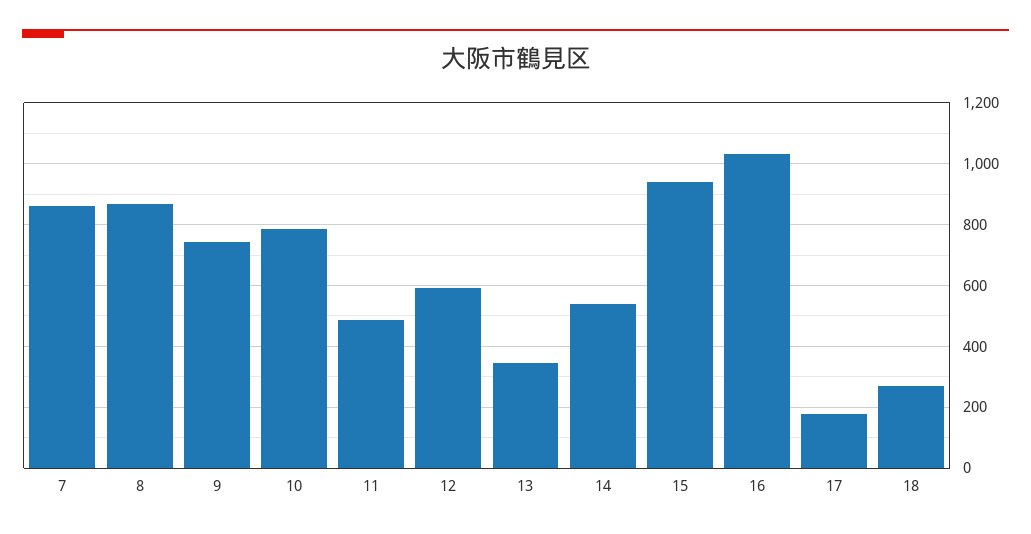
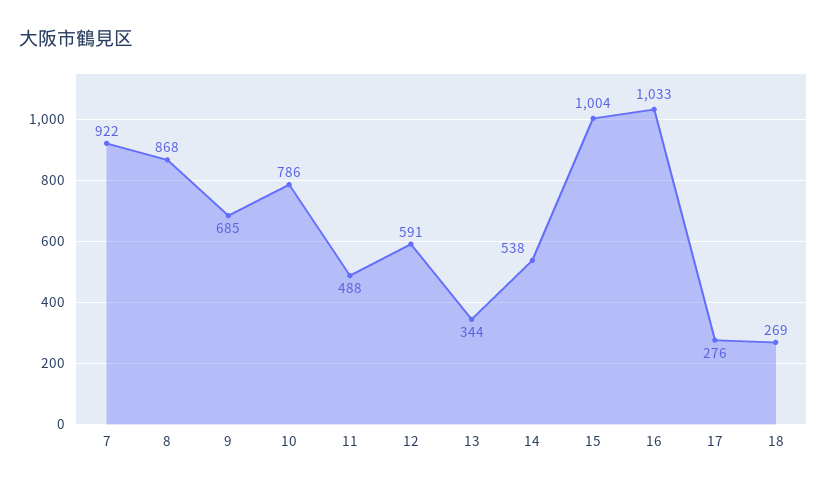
  {
-   "7": 860,
+   "7": 922,
    "8": 868,
-   "9": 740,
+   "9": 685,
    "10": 786,
    "11": 488,
    "12": 591,
    "13": 344,
    "14": 538,
-   "15": 940,
+   "15": 1004,
    "16": 1033,
-   "17": 180,
+   "17": 276,
    "18": 269
  }

